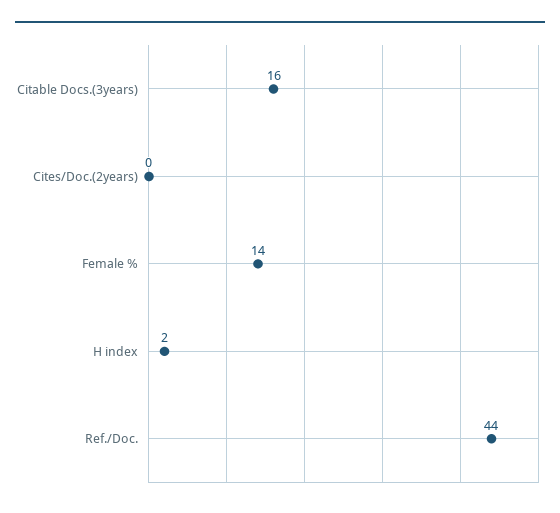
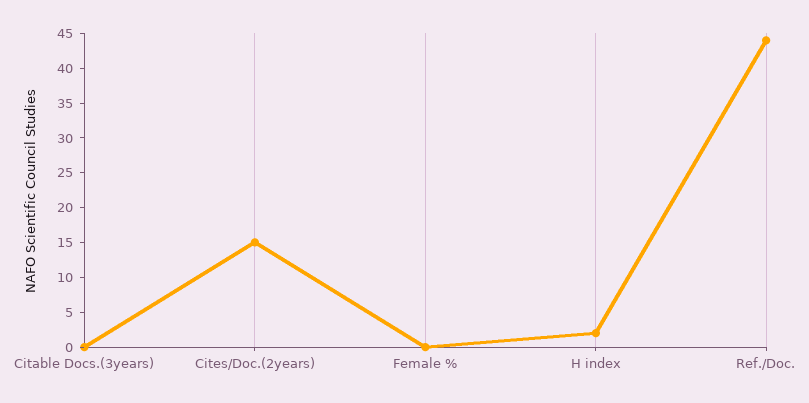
  {
-   "Citable Docs.(3years)": 16,
+   "Citable Docs.(3years)": 0,
-   "Cites/Doc.(2years)": 0,
+   "Cites/Doc.(2years)": 15,
-   "Female %": 14,
+   "Female %": 0,
    "H index": 2,
    "Ref./Doc.": 44
  }

